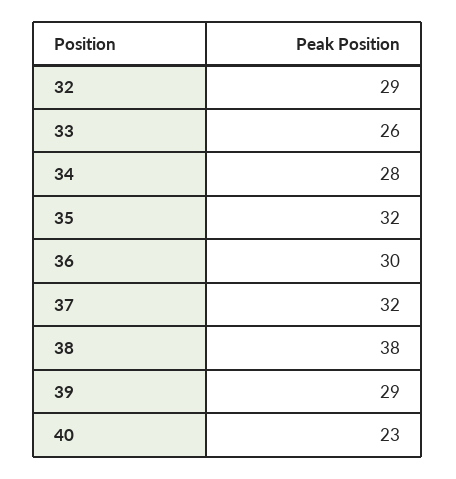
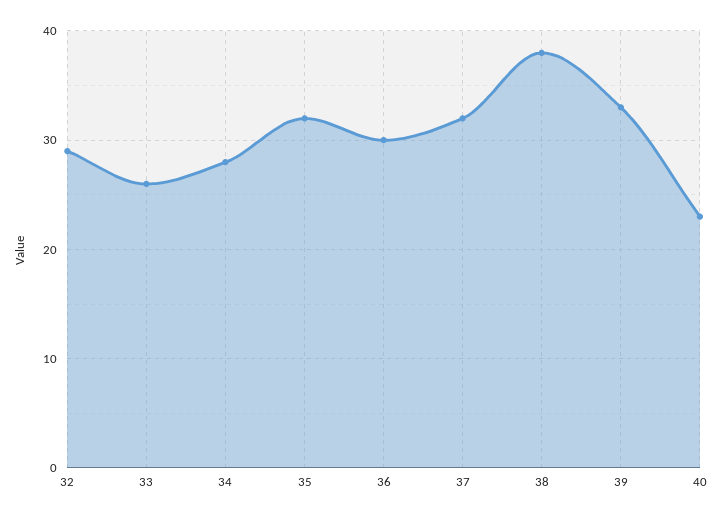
  {
    "32": 29,
    "33": 26,
    "34": 28,
    "35": 32,
    "36": 30,
    "37": 32,
    "38": 38,
-   "39": 29,
+   "39": 33,
    "40": 23
  }

